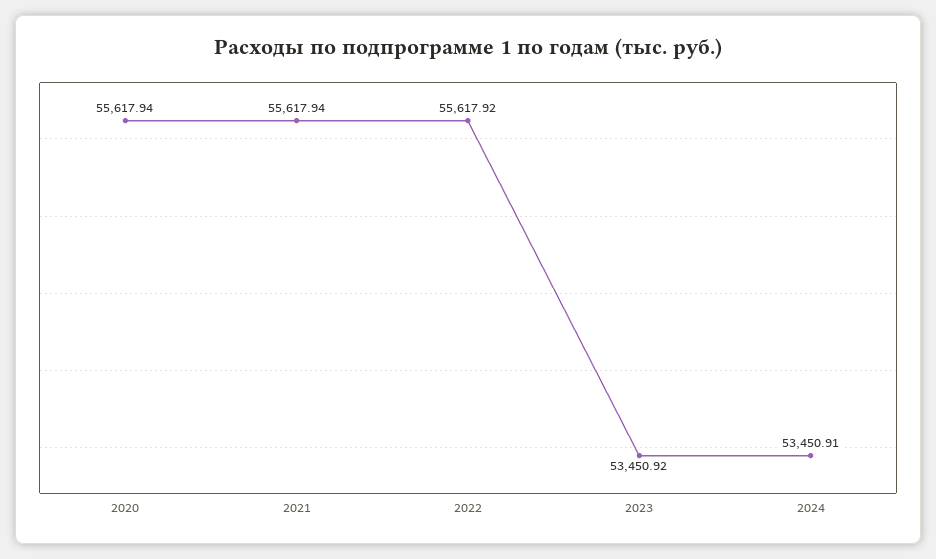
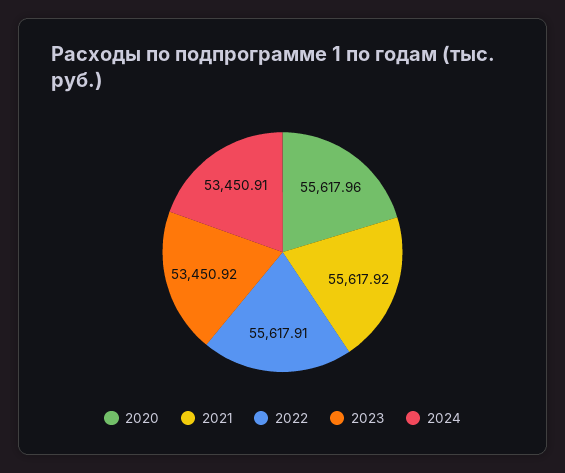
  {
-   "2020": 55617.94,
+   "2020": 55617.96,
-   "2021": 55617.94,
+   "2021": 55617.92,
-   "2022": 55617.92,
+   "2022": 55617.91,
    "2023": 53450.92,
    "2024": 53450.91
  }

